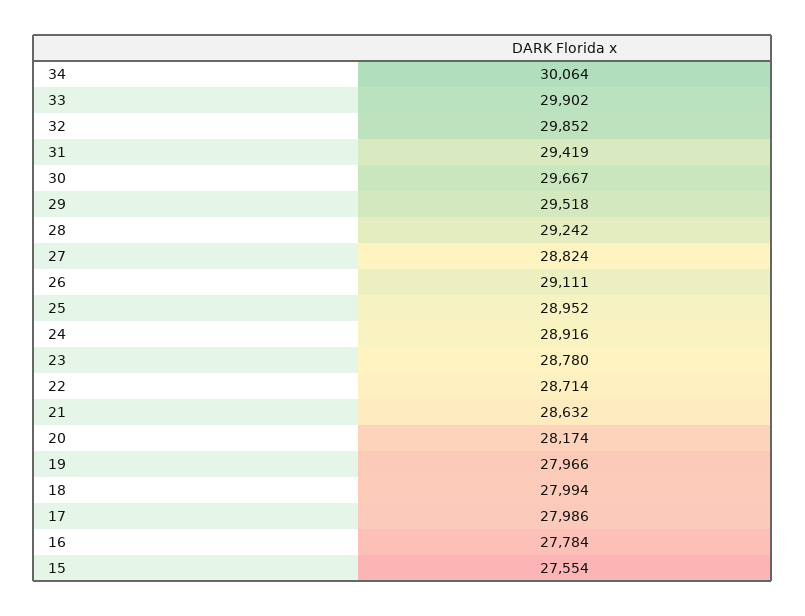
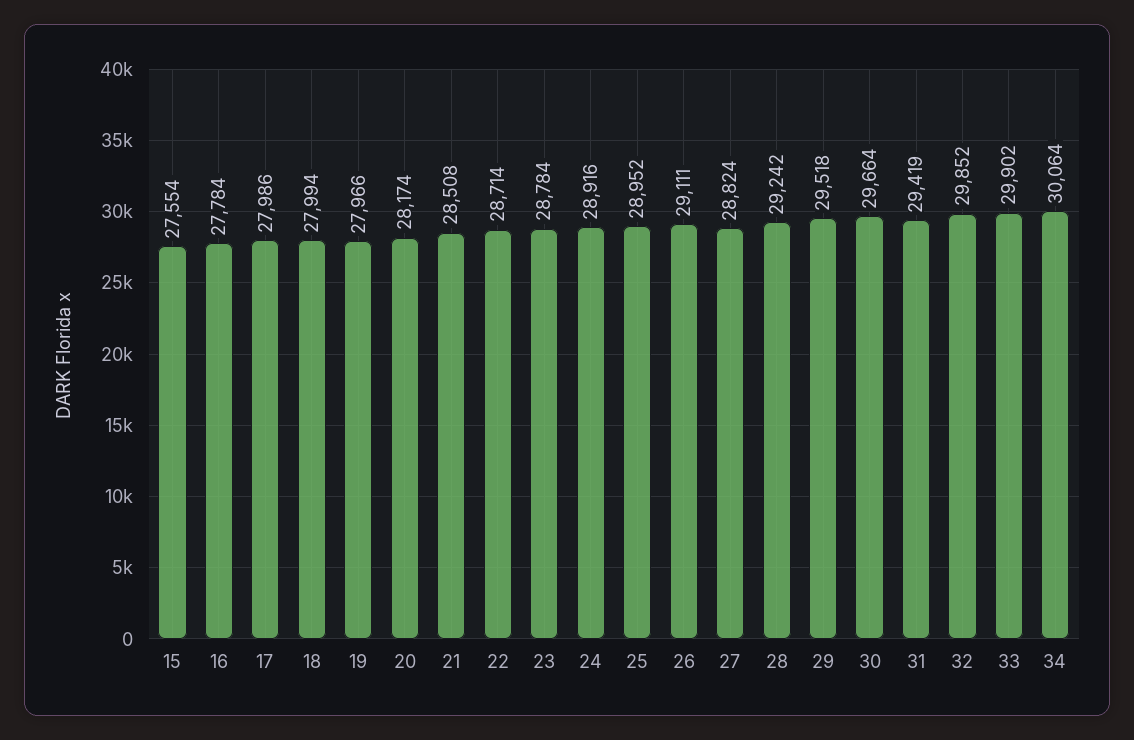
  {
    "34": 30064,
    "33": 29902,
    "32": 29852,
    "31": 29419,
-   "30": 29667,
+   "30": 29664,
    "29": 29518,
    "28": 29242,
    "27": 28824,
    "26": 29111,
    "25": 28952,
    "24": 28916,
-   "23": 28780,
+   "23": 28784,
    "22": 28714,
-   "21": 28632,
+   "21": 28508,
    "20": 28174,
    "19": 27966,
    "18": 27994,
    "17": 27986,
    "16": 27784,
    "15": 27554
  }

